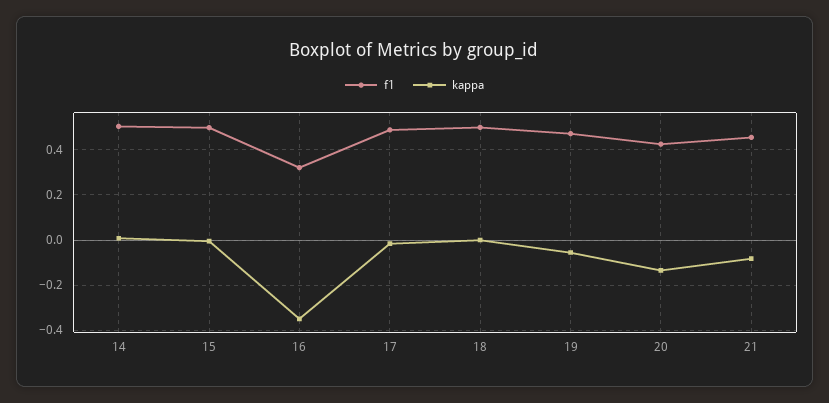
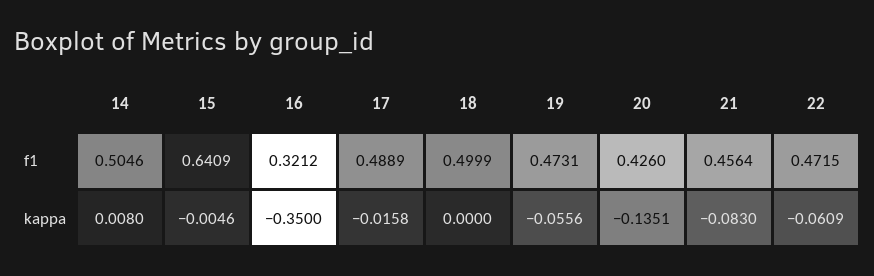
  {
    "f1": {
      "14": 0.5046,
-     "15": 0.5,
+     "15": 0.6409,
      "16": 0.3212,
      "17": 0.4889,
      "18": 0.4999,
      "19": 0.4731,
      "20": 0.426,
-     "21": 0.4564
+     "21": 0.4564,
+     "22": 0.4715
    },
    "kappa": {
      "14": 0.008,
      "15": -0.0046,
      "16": -0.35,
      "17": -0.0158,
      "18": 0,
      "19": -0.0556,
      "20": -0.1351,
-     "21": -0.083
+     "21": -0.083,
+     "22": -0.0609
    }
  }

